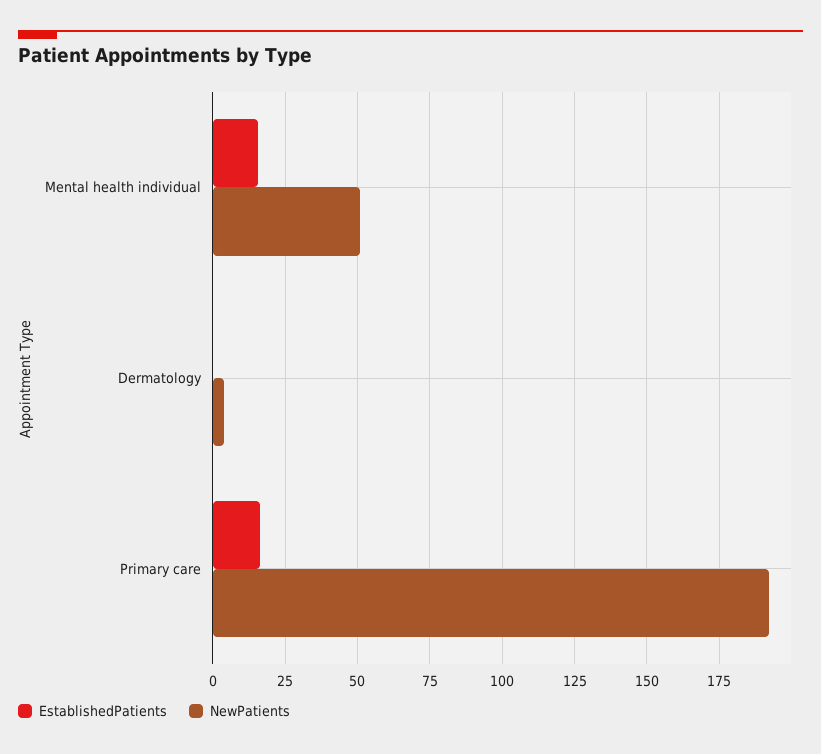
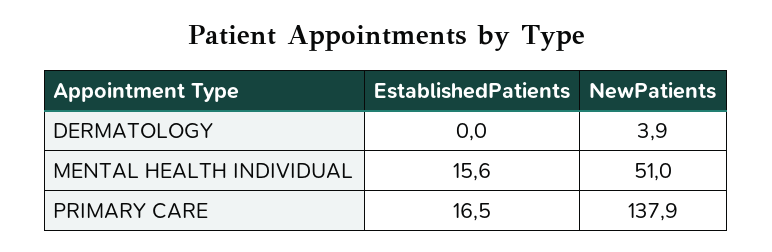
  {
    "EstablishedPatients": {
      "Mental health individual": 15.6,
      "Dermatology": 0,
      "Primary care": 16.5
    },
    "NewPatients": {
      "Mental health individual": 51,
      "Dermatology": 3.9,
-     "Primary care": 192.5
+     "Primary care": 137.9
    }
  }

